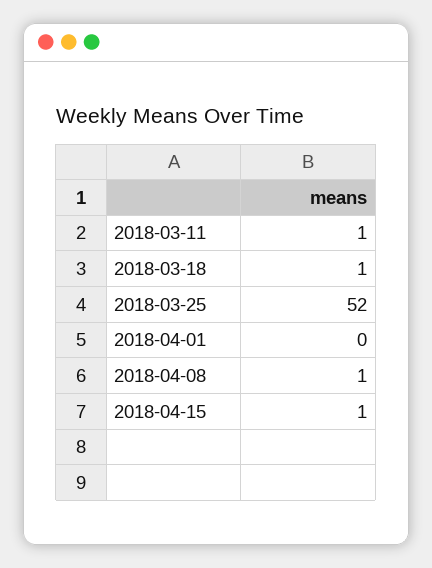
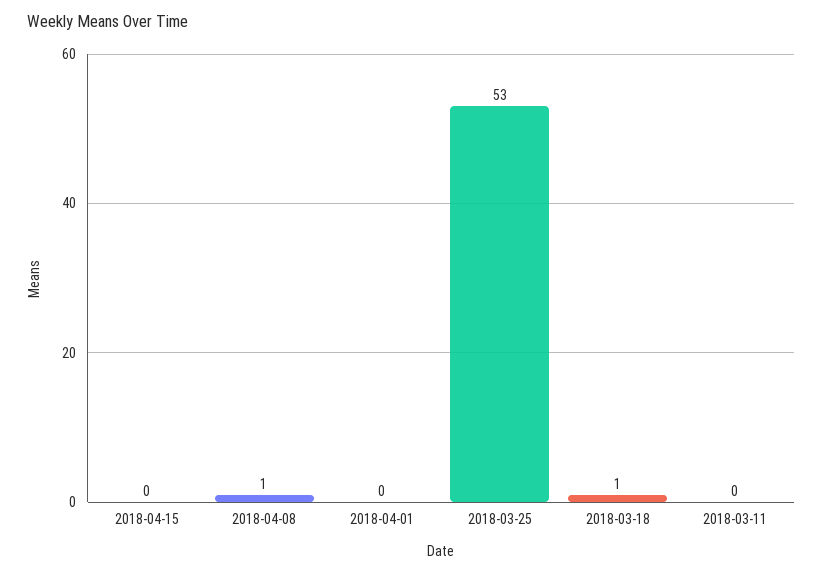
  {
-   "2018-03-11": 1,
+   "2018-03-11": 0,
    "2018-03-18": 1,
-   "2018-03-25": 52,
+   "2018-03-25": 53,
    "2018-04-01": 0,
    "2018-04-08": 1,
-   "2018-04-15": 1
+   "2018-04-15": 0
  }

